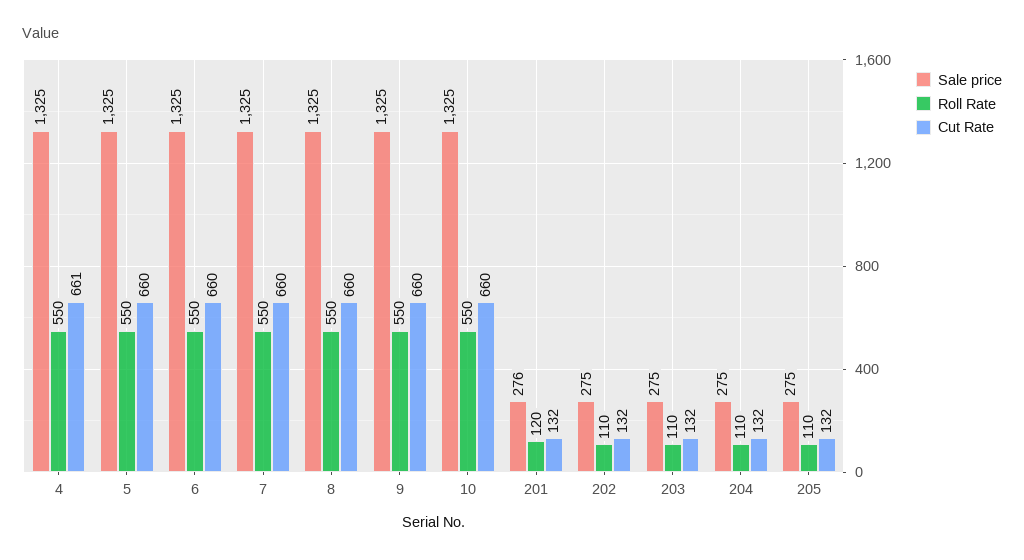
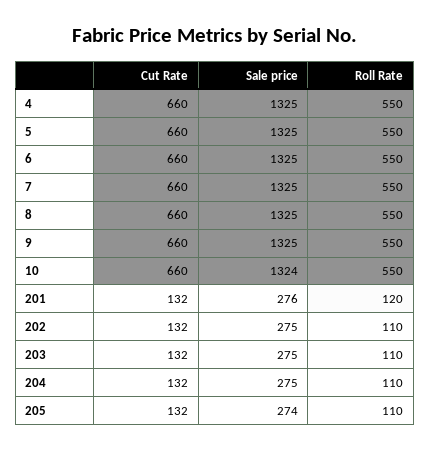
  {
    "Sale price": {
      "4": 1325,
      "5": 1325,
      "6": 1325,
      "7": 1325,
      "8": 1325,
      "9": 1325,
-     "10": 1325,
+     "10": 1324,
      "201": 276,
      "202": 275,
      "203": 275,
      "204": 275,
-     "205": 275
+     "205": 274
    },
    "Roll Rate": {
      "4": 550,
      "5": 550,
      "6": 550,
      "7": 550,
      "8": 550,
      "9": 550,
      "10": 550,
      "201": 120,
      "202": 110,
      "203": 110,
      "204": 110,
      "205": 110
    },
    "Cut Rate": {
-     "4": 661,
+     "4": 660,
      "5": 660,
      "6": 660,
      "7": 660,
      "8": 660,
      "9": 660,
      "10": 660,
      "201": 132,
      "202": 132,
      "203": 132,
      "204": 132,
      "205": 132
    }
  }

